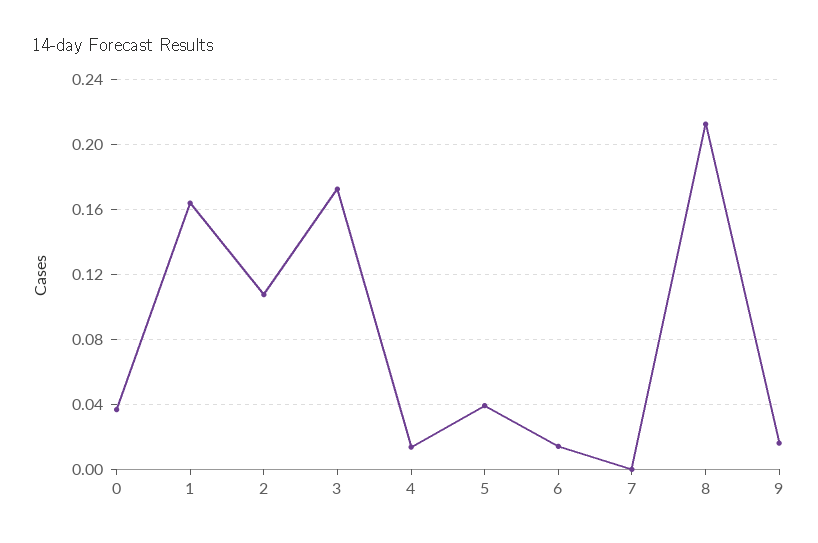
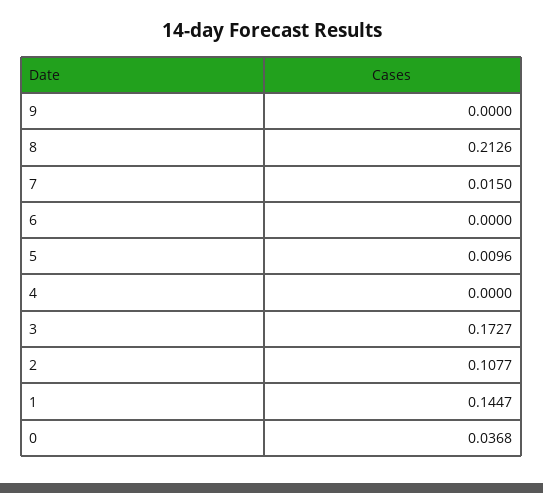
  {
    "0": 0.0368,
-   "1": 0.165,
+   "1": 0.1447,
    "2": 0.1077,
    "3": 0.1727,
-   "4": 0.015,
+   "4": 0,
-   "5": 0.04,
+   "5": 0.0096,
-   "6": 0.015,
+   "6": 0,
-   "7": 0,
+   "7": 0.015,
    "8": 0.2126,
-   "9": 0.015
+   "9": 0
  }

